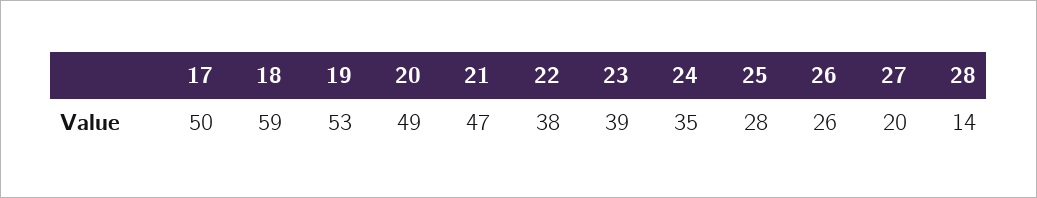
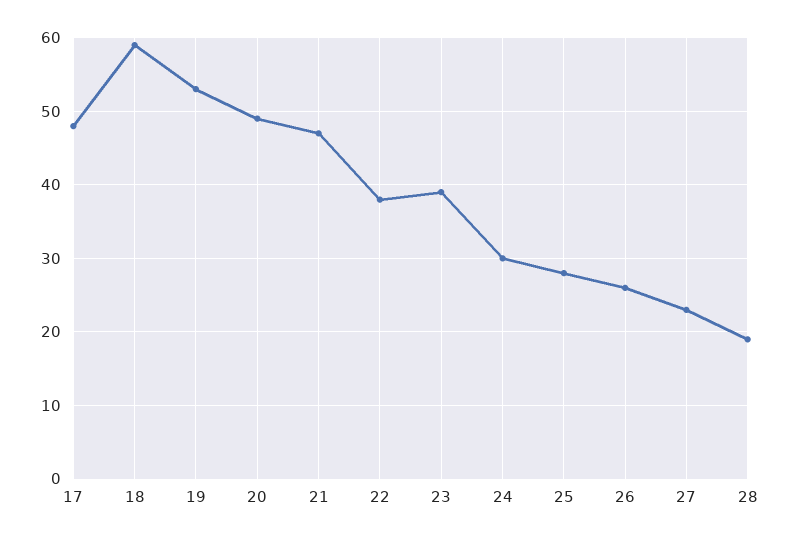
  {
-   "17": 50,
+   "17": 48,
    "18": 59,
    "19": 53,
    "20": 49,
    "21": 47,
    "22": 38,
    "23": 39,
-   "24": 35,
+   "24": 30,
    "25": 28,
    "26": 26,
-   "27": 20,
+   "27": 23,
-   "28": 14
+   "28": 19
  }

